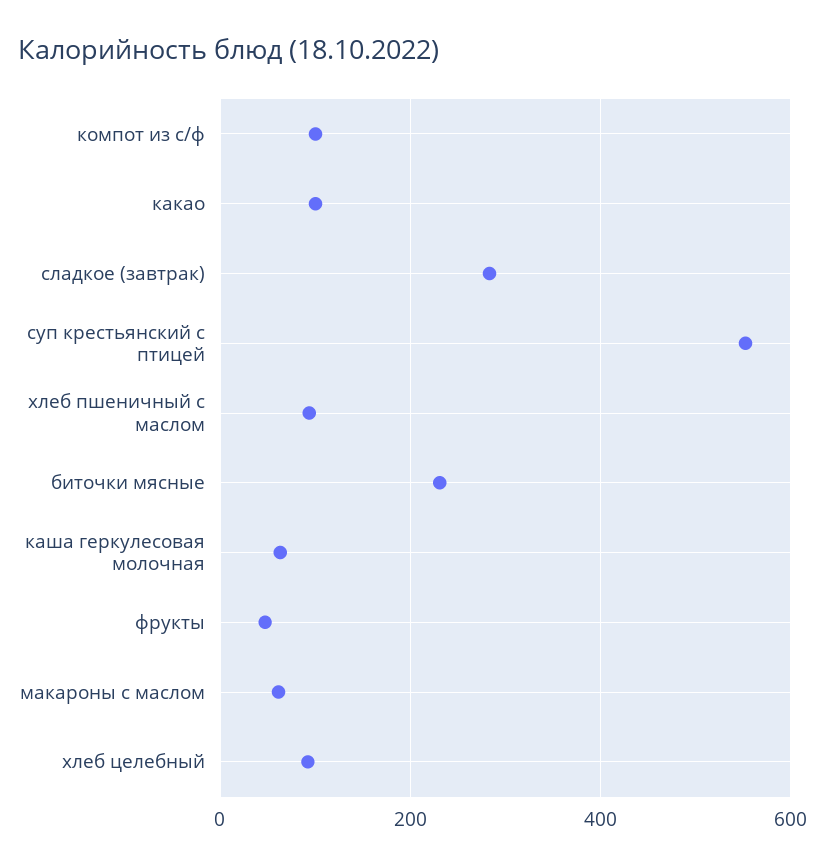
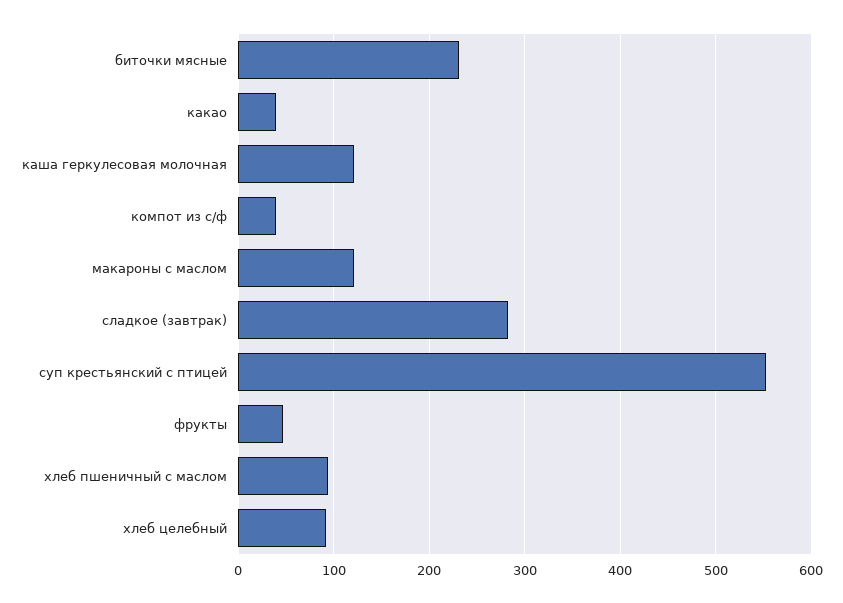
  {
-   "компот из с/ф": 100,
+   "компот из с/ф": 40,
-   "какао": 100,
+   "какао": 40,
    "сладкое (завтрак)": 280,
    "суп крестьянский с птицей": 550,
    "хлеб пшеничный с маслом": 90,
    "биточки мясные": 230,
-   "каша геркулесовая молочная": 60,
+   "каша геркулесовая молочная": 120,
    "фрукты": 50,
-   "макароны с маслом": 60,
+   "макароны с маслом": 120,
    "хлеб целебный": 90
  }

